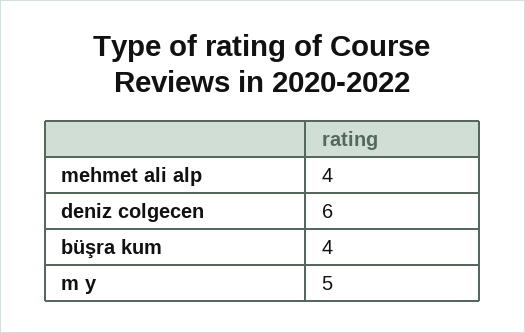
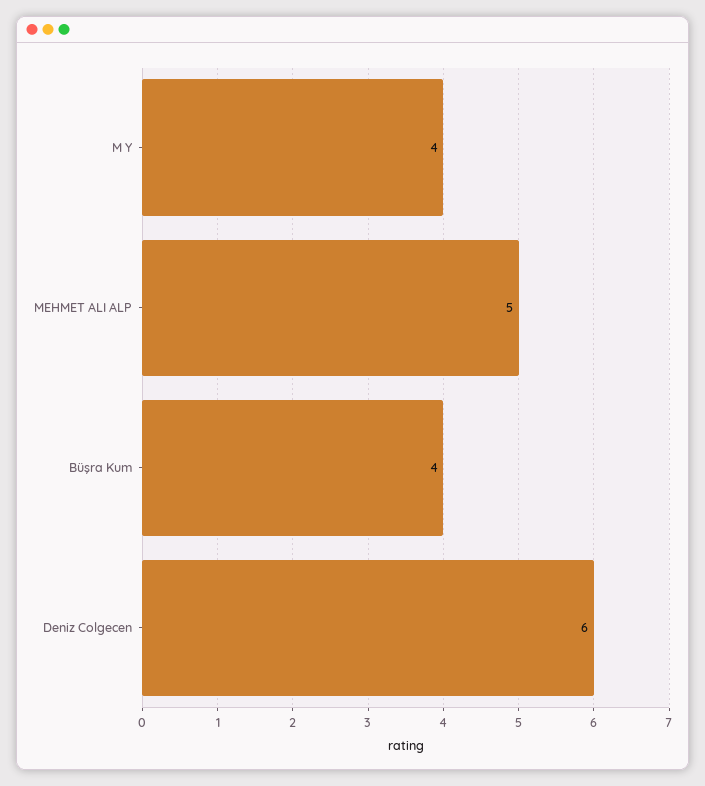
  {
-   "mehmet ali alp": 4,
+   "mehmet ali alp": 5,
    "deniz colgecen": 6,
    "büşra kum": 4,
-   "m y": 5
+   "m y": 4
  }

